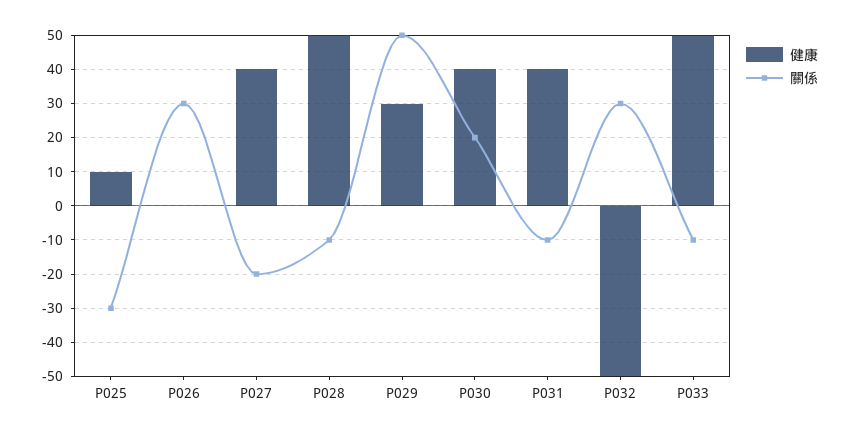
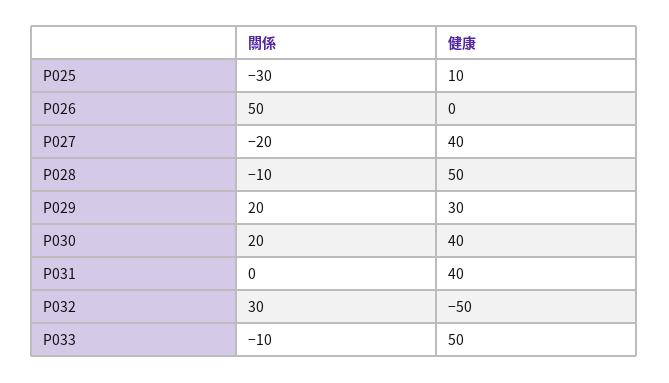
  {
    "健康": {
      "P025": 10,
      "P026": 0,
      "P027": 40,
      "P028": 50,
      "P029": 30,
      "P030": 40,
      "P031": 40,
      "P032": -50,
      "P033": 50
    },
    "關係": {
      "P025": -30,
-     "P026": 30,
+     "P026": 50,
      "P027": -20,
      "P028": -10,
-     "P029": 50,
+     "P029": 20,
      "P030": 20,
-     "P031": -10,
+     "P031": 0,
      "P032": 30,
      "P033": -10
    }
  }

